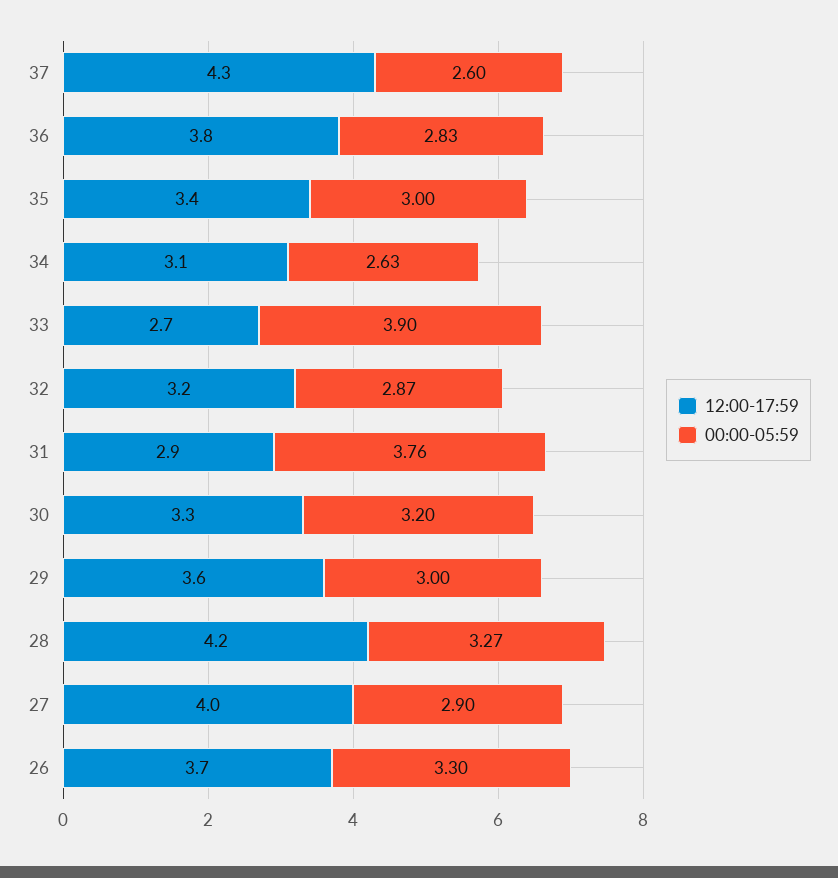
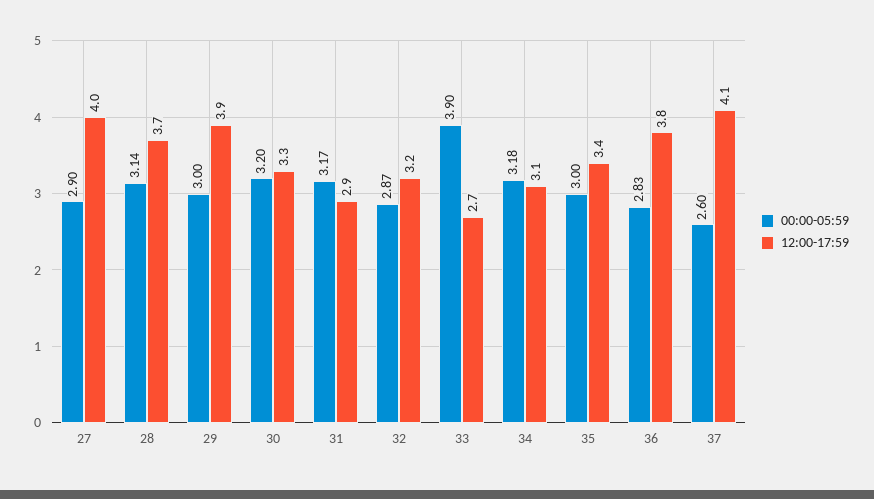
  {
    "12:00-17:59": {
-     "37": 4.3,
+     "37": 4.1,
      "36": 3.8,
      "35": 3.4,
      "34": 3.1,
      "33": 2.7,
      "32": 3.2,
      "31": 2.9,
      "30": 3.3,
-     "29": 3.6,
+     "29": 3.9,
-     "28": 4.2,
+     "28": 3.7,
-     "27": 4,
+     "27": 4
-     "26": 3.7
    },
    "00:00-05:59": {
      "37": 2.6,
      "36": 2.83,
      "35": 3,
-     "34": 2.63,
+     "34": 3.18,
      "33": 3.9,
      "32": 2.87,
-     "31": 3.76,
+     "31": 3.17,
      "30": 3.2,
      "29": 3,
-     "28": 3.27,
+     "28": 3.14,
-     "27": 2.9,
+     "27": 2.9
-     "26": 3.3
    }
  }

